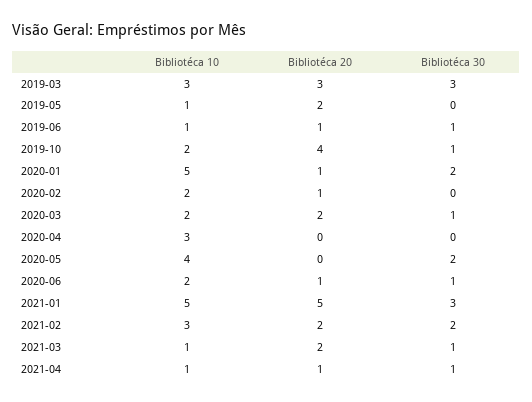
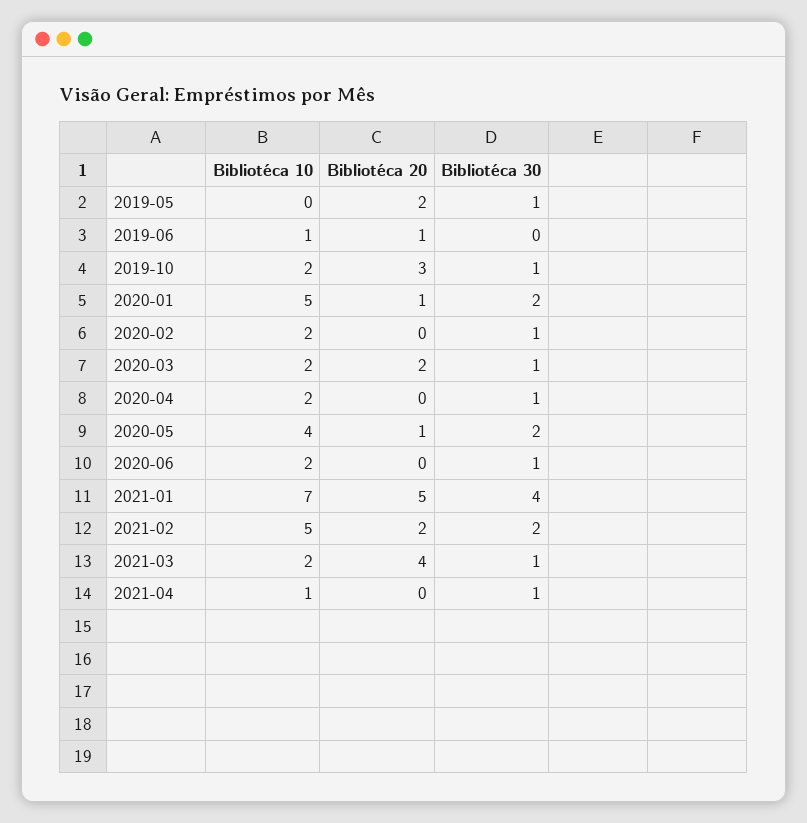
  {
    "Bibliotéca 10": {
-     "2019-03": 3,
-     "2019-05": 1,
+     "2019-05": 0,
      "2019-06": 1,
      "2019-10": 2,
      "2020-01": 5,
      "2020-02": 2,
      "2020-03": 2,
-     "2020-04": 3,
+     "2020-04": 2,
      "2020-05": 4,
      "2020-06": 2,
-     "2021-01": 5,
+     "2021-01": 7,
-     "2021-02": 3,
+     "2021-02": 5,
-     "2021-03": 1,
+     "2021-03": 2,
      "2021-04": 1
    },
    "Bibliotéca 20": {
-     "2019-03": 3,
      "2019-05": 2,
      "2019-06": 1,
-     "2019-10": 4,
+     "2019-10": 3,
      "2020-01": 1,
-     "2020-02": 1,
+     "2020-02": 0,
      "2020-03": 2,
      "2020-04": 0,
-     "2020-05": 0,
+     "2020-05": 1,
-     "2020-06": 1,
+     "2020-06": 0,
      "2021-01": 5,
      "2021-02": 2,
-     "2021-03": 2,
+     "2021-03": 4,
-     "2021-04": 1
+     "2021-04": 0
    },
    "Bibliotéca 30": {
-     "2019-03": 3,
-     "2019-05": 0,
+     "2019-05": 1,
-     "2019-06": 1,
+     "2019-06": 0,
      "2019-10": 1,
      "2020-01": 2,
-     "2020-02": 0,
+     "2020-02": 1,
      "2020-03": 1,
-     "2020-04": 0,
+     "2020-04": 1,
      "2020-05": 2,
      "2020-06": 1,
-     "2021-01": 3,
+     "2021-01": 4,
      "2021-02": 2,
      "2021-03": 1,
      "2021-04": 1
    }
  }

